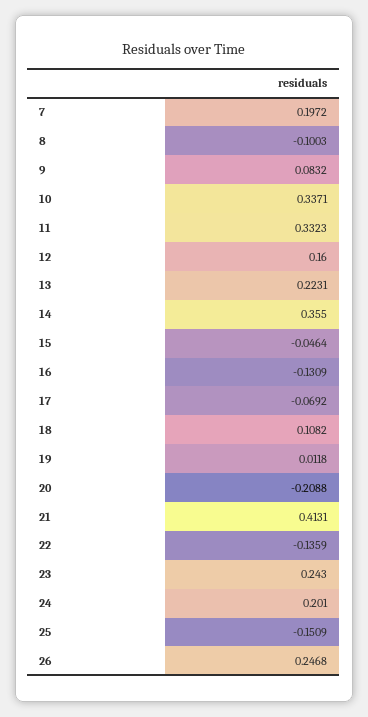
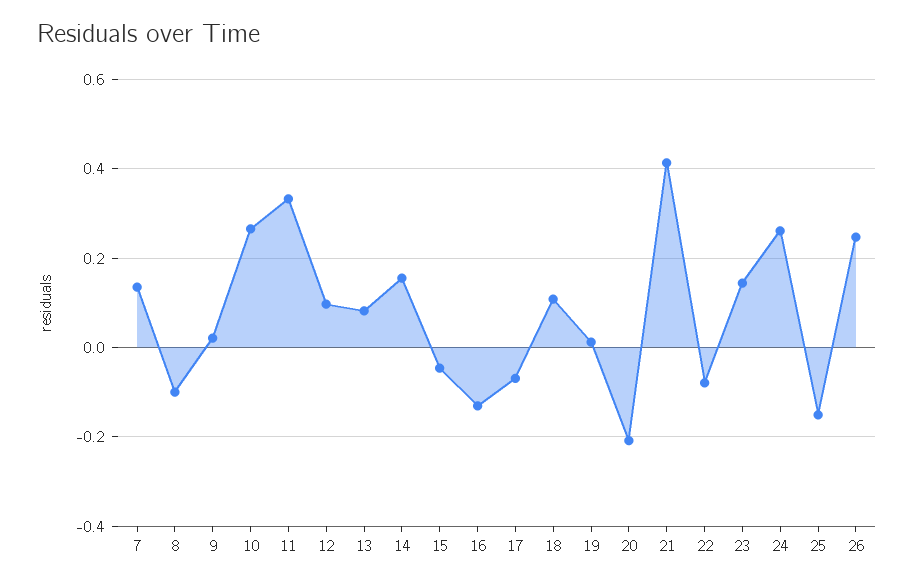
  {
-   "7": 0.1972,
+   "7": 0.14,
    "8": -0.1003,
-   "9": 0.0832,
+   "9": 0.02,
-   "10": 0.3371,
+   "10": 0.26,
    "11": 0.3323,
-   "12": 0.16,
+   "12": 0.1,
-   "13": 0.2231,
+   "13": 0.08,
-   "14": 0.355,
+   "14": 0.16,
    "15": -0.0464,
    "16": -0.1309,
    "17": -0.0692,
    "18": 0.1082,
    "19": 0.0118,
    "20": -0.2088,
    "21": 0.4131,
-   "22": -0.1359,
+   "22": -0.08,
-   "23": 0.243,
+   "23": 0.14,
-   "24": 0.201,
+   "24": 0.26,
    "25": -0.1509,
    "26": 0.2468
  }

